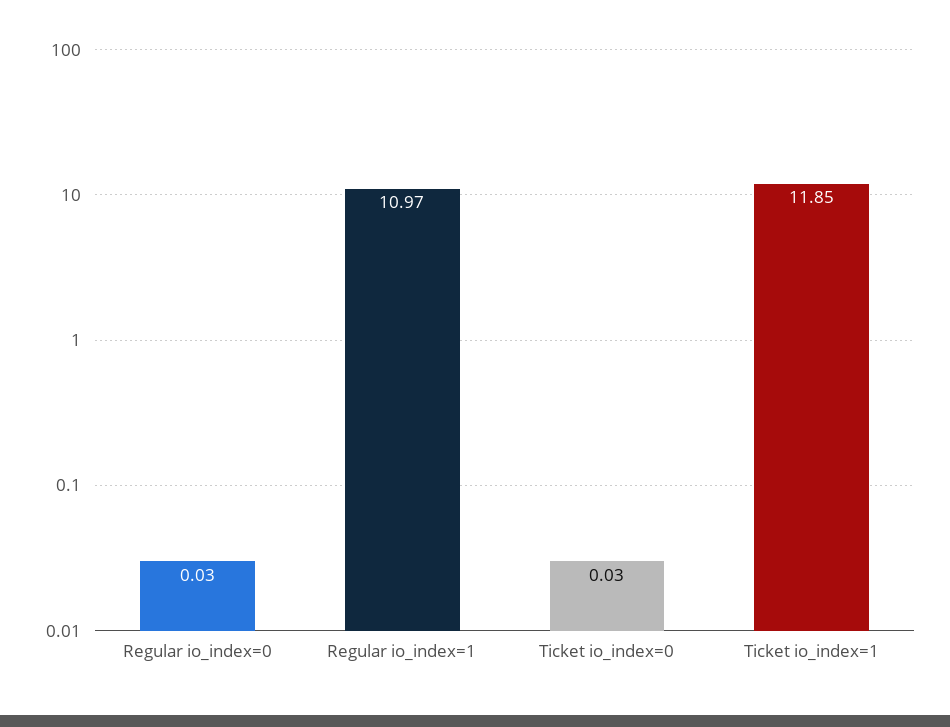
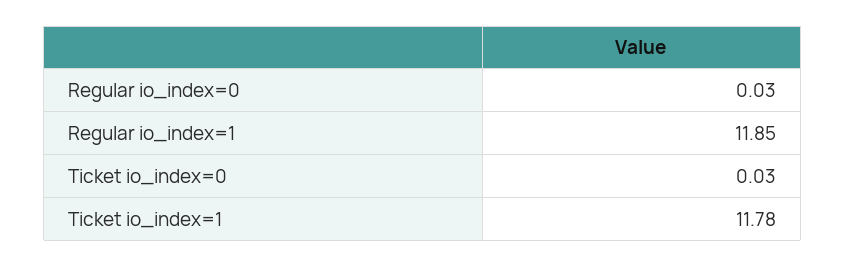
  {
    "Regular io_index=0": 0.03,
-   "Regular io_index=1": 10.97,
+   "Regular io_index=1": 11.85,
    "Ticket io_index=0": 0.03,
-   "Ticket io_index=1": 11.85
+   "Ticket io_index=1": 11.78
  }

